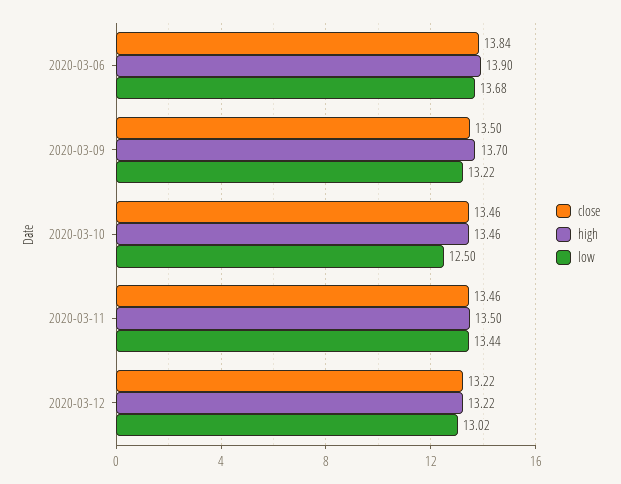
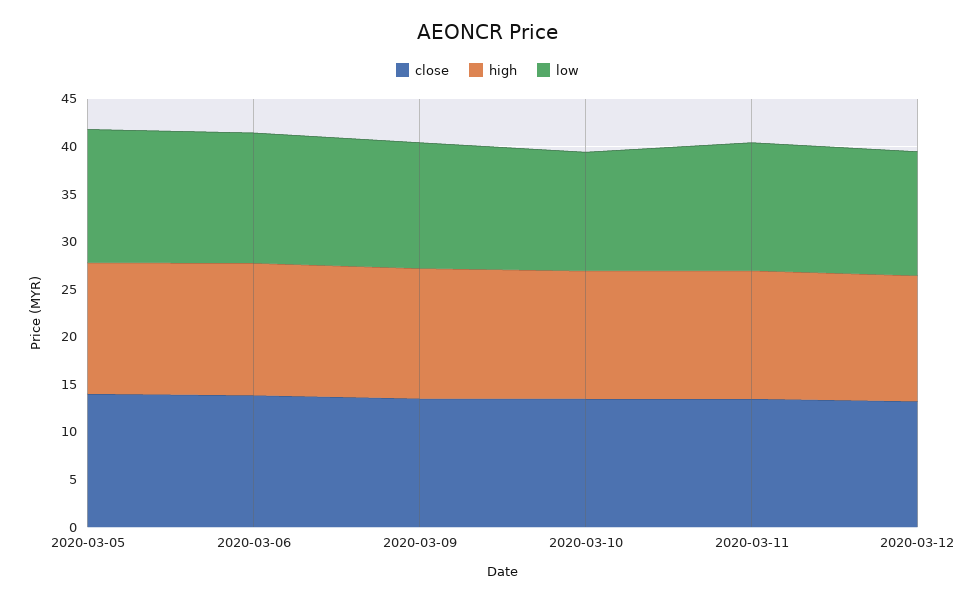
  {
    "close": {
      "2020-03-06": 13.84,
      "2020-03-09": 13.5,
      "2020-03-10": 13.46,
      "2020-03-11": 13.46,
-     "2020-03-12": 13.22
+     "2020-03-12": 13.22,
+     "2020-03-05": 14
    },
    "high": {
      "2020-03-06": 13.9,
      "2020-03-09": 13.7,
      "2020-03-10": 13.46,
      "2020-03-11": 13.5,
-     "2020-03-12": 13.22
+     "2020-03-12": 13.22,
+     "2020-03-05": 14
    },
    "low": {
      "2020-03-06": 13.68,
      "2020-03-09": 13.22,
      "2020-03-10": 12.5,
      "2020-03-11": 13.44,
-     "2020-03-12": 13.02
+     "2020-03-12": 13.02,
+     "2020-03-05": 14
    }
  }

